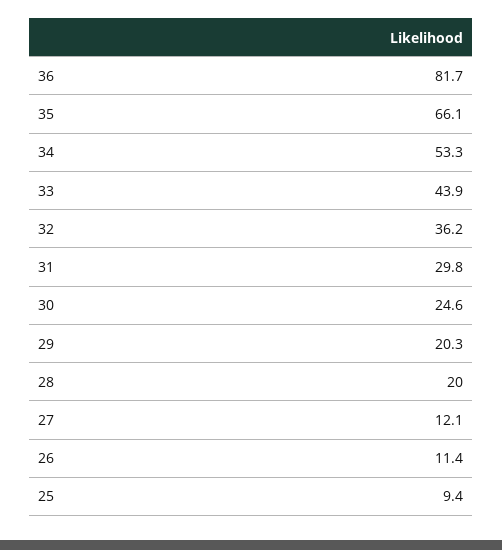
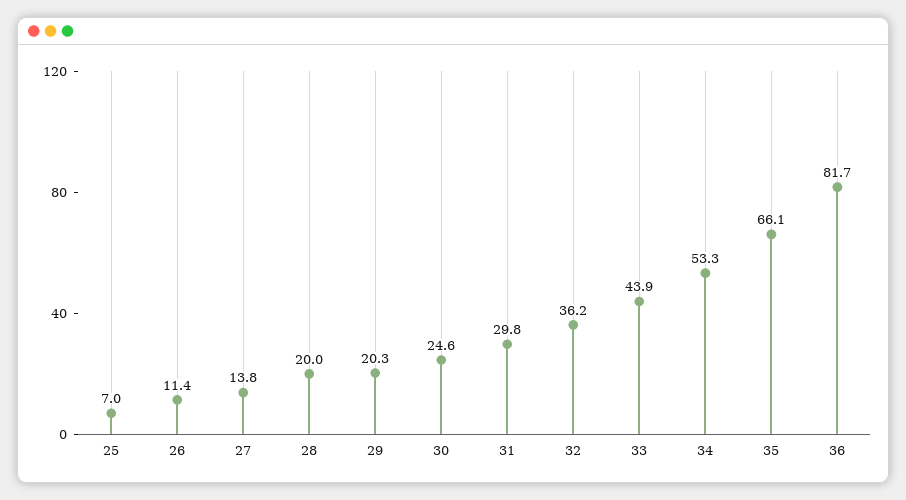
  {
    "36": 81.7,
    "35": 66.1,
    "34": 53.3,
    "33": 43.9,
    "32": 36.2,
    "31": 29.8,
    "30": 24.6,
    "29": 20.3,
    "28": 20,
-   "27": 12.1,
+   "27": 13.8,
    "26": 11.4,
-   "25": 9.4
+   "25": 7
  }

